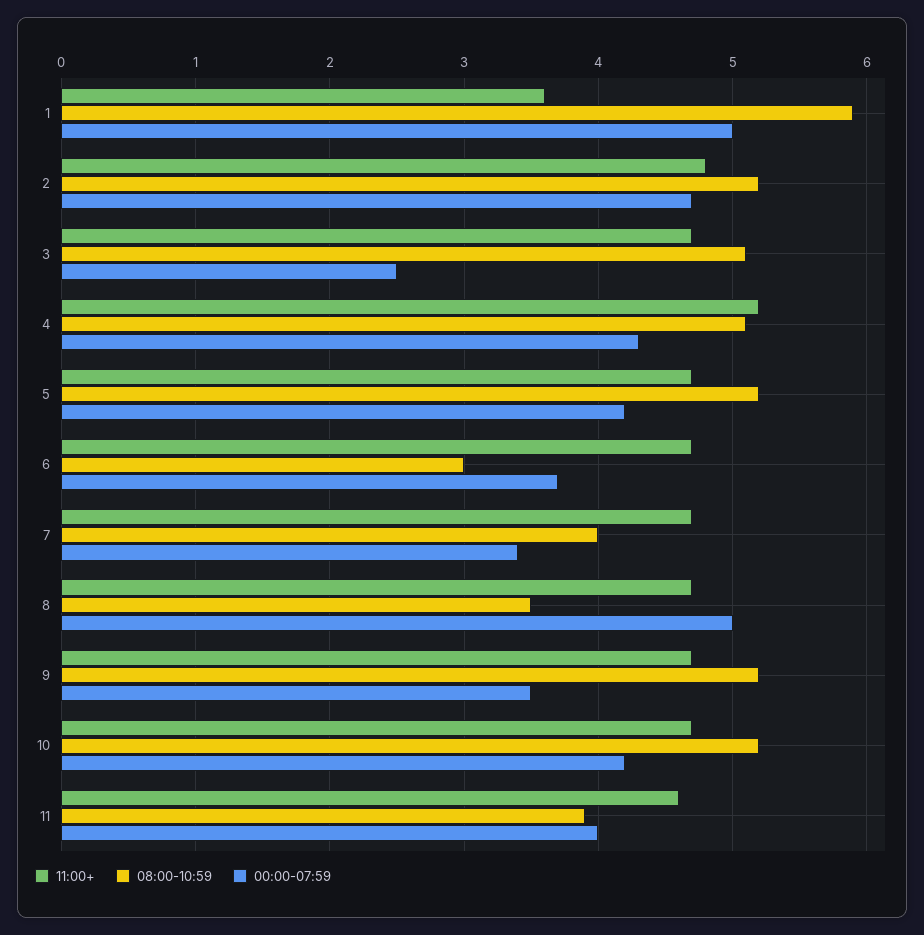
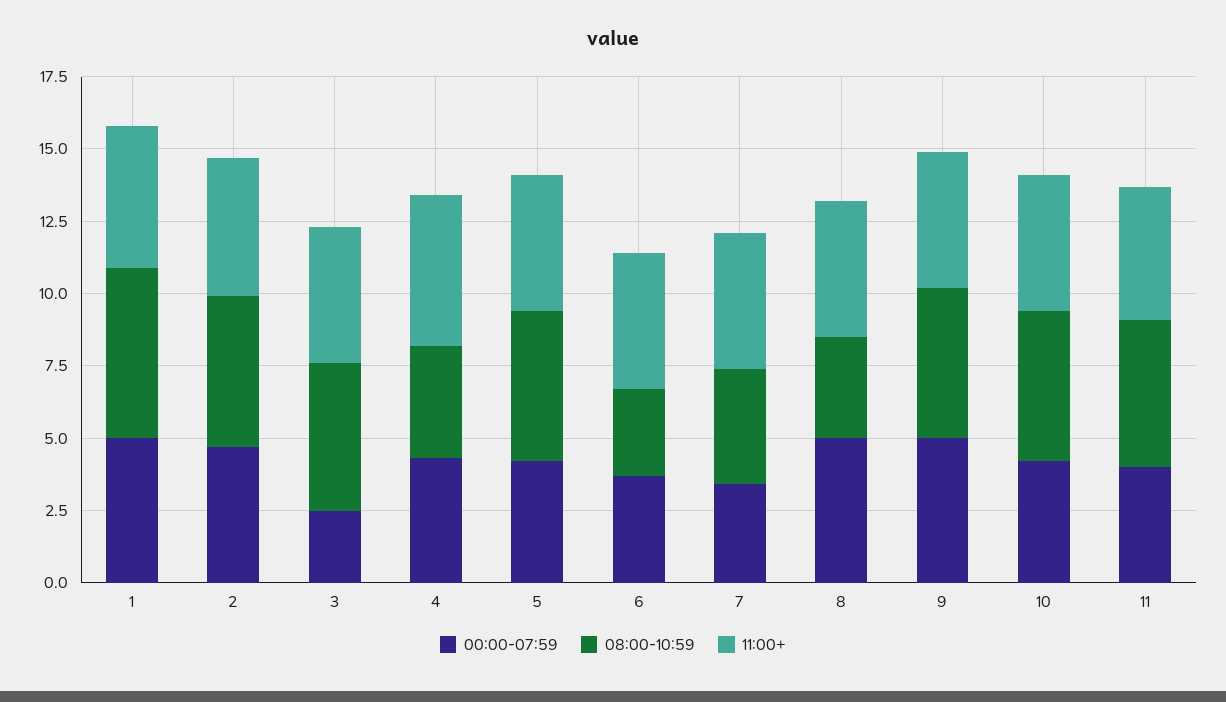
  {
    "11:00+": {
-     "1": 3.6,
+     "1": 5,
      "2": 4.8,
      "3": 4.7,
      "4": 5.2,
      "5": 4.7,
      "6": 4.7,
      "7": 4.7,
      "8": 4.7,
      "9": 4.7,
      "10": 4.7,
      "11": 4.6
    },
    "08:00-10:59": {
      "1": 5.9,
      "2": 5.2,
      "3": 5.1,
-     "4": 5.1,
+     "4": 4,
      "5": 5.2,
      "6": 3,
      "7": 4,
      "8": 3.5,
      "9": 5.2,
      "10": 5.2,
-     "11": 3.9
+     "11": 5
    },
    "00:00-07:59": {
      "1": 5,
      "2": 4.7,
      "3": 2.5,
      "4": 4.3,
      "5": 4.2,
      "6": 3.7,
      "7": 3.4,
      "8": 5,
-     "9": 3.5,
+     "9": 5,
      "10": 4.2,
      "11": 4
    }
  }

